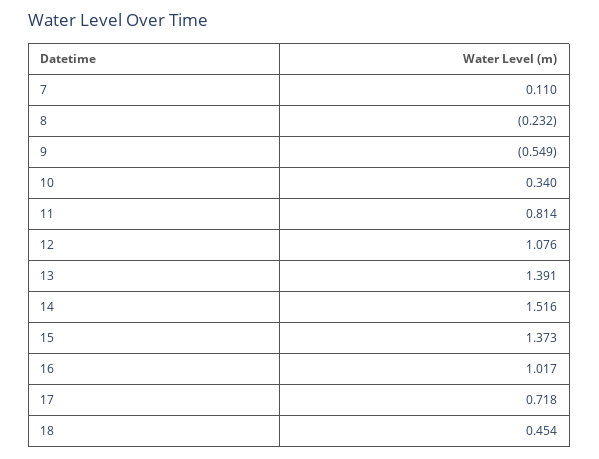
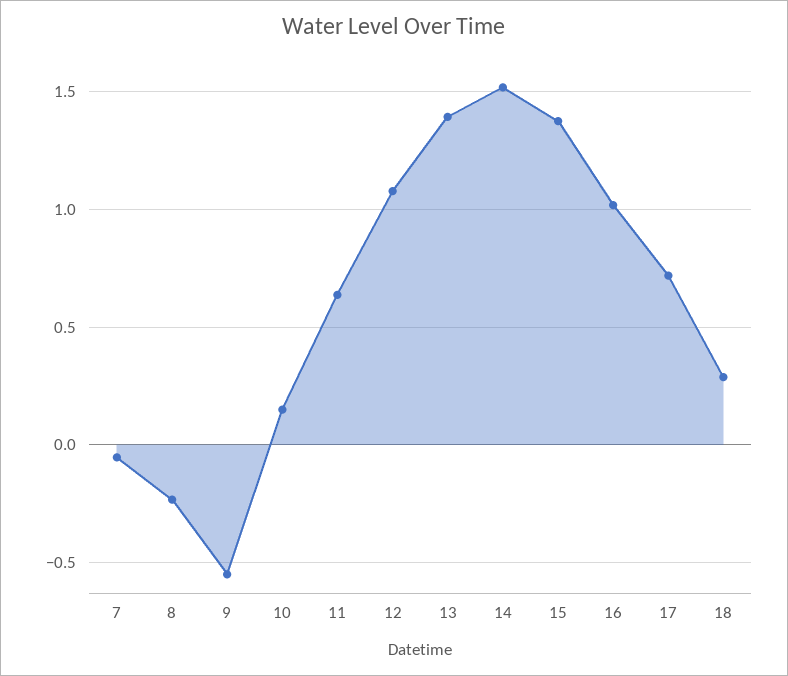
  {
-   "7": 0.11,
+   "7": -0.05,
    "8": -0.232,
    "9": -0.549,
-   "10": 0.34,
+   "10": 0.15,
-   "11": 0.814,
+   "11": 0.65,
    "12": 1.076,
    "13": 1.391,
    "14": 1.516,
    "15": 1.373,
    "16": 1.017,
    "17": 0.718,
-   "18": 0.454
+   "18": 0.3
  }

